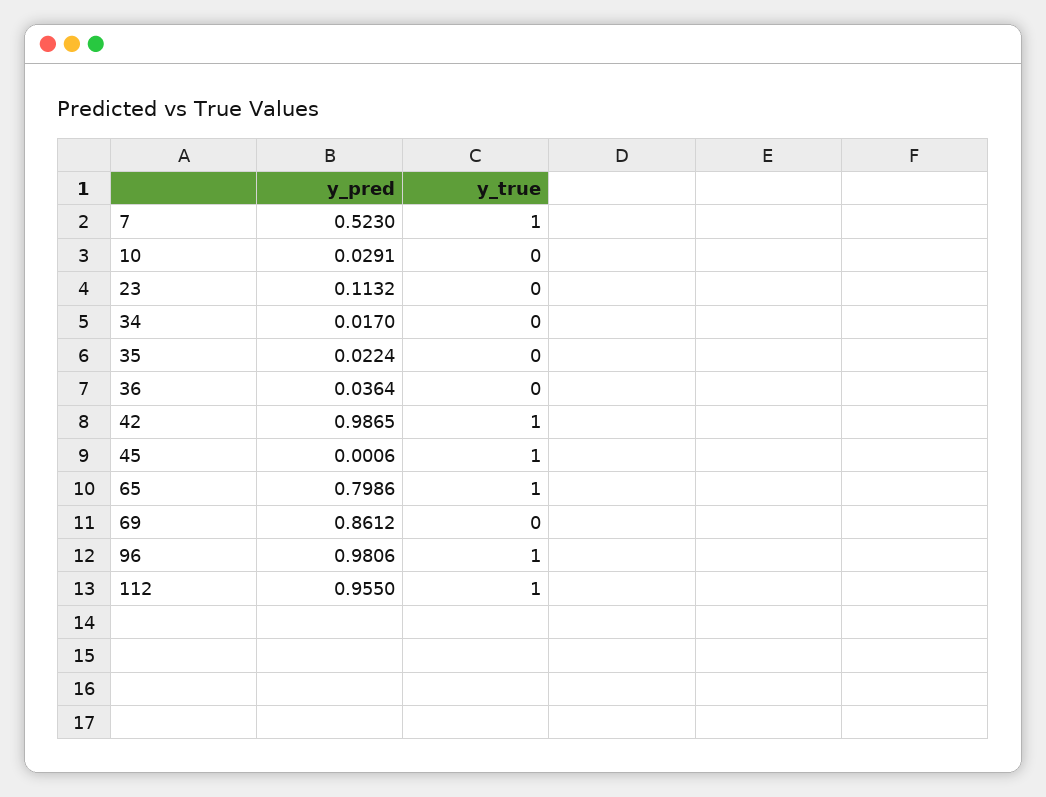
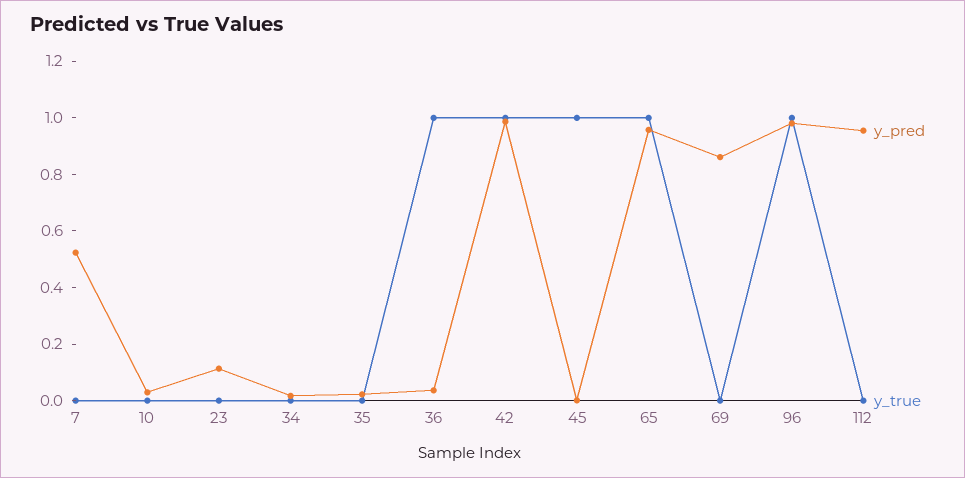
  {
    "y_pred": {
      "7": 0.523,
      "10": 0.0291,
      "23": 0.1132,
      "34": 0.017,
      "35": 0.0224,
      "36": 0.0364,
      "42": 0.9865,
      "45": 0.0006,
-     "65": 0.7986,
+     "65": 0.95,
      "69": 0.8612,
      "96": 0.9806,
      "112": 0.955
    },
    "y_true": {
-     "7": 1,
+     "7": 0,
      "10": 0,
      "23": 0,
      "34": 0,
      "35": 0,
-     "36": 0,
+     "36": 1,
      "42": 1,
      "45": 1,
      "65": 1,
      "69": 0,
      "96": 1,
-     "112": 1
+     "112": 0
    }
  }

